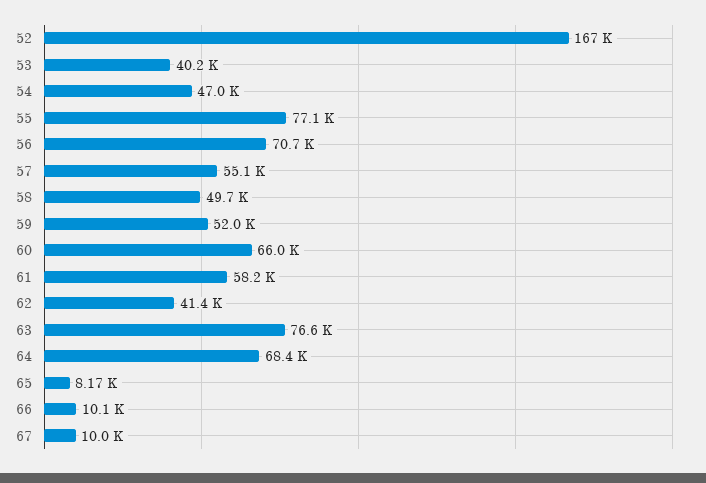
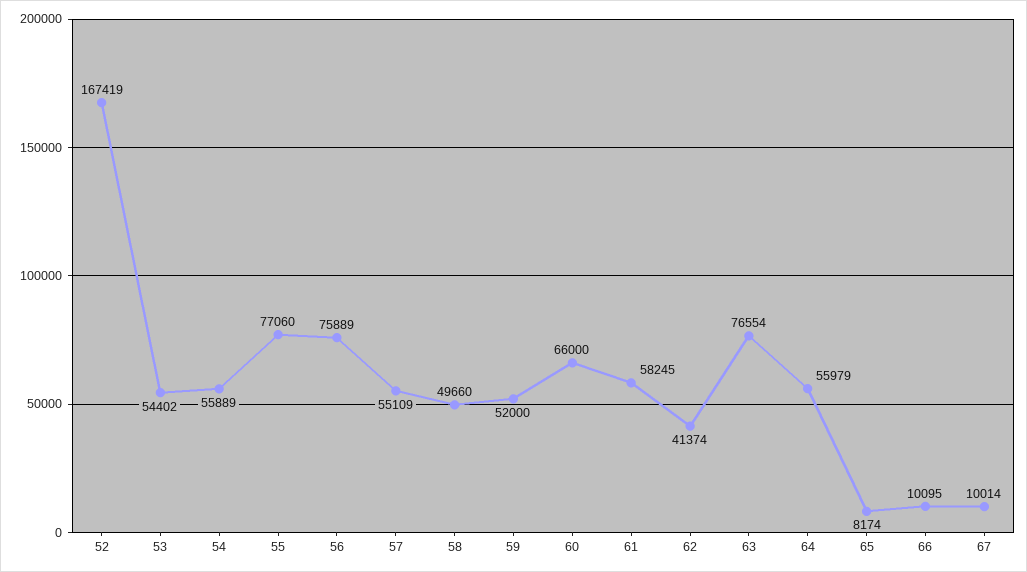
  {
    "52": 167419,
-   "53": 40200,
+   "53": 54402,
-   "54": 47000,
+   "54": 55889,
    "55": 77060,
-   "56": 70700,
+   "56": 75889,
    "57": 55109,
    "58": 49660,
    "59": 52000,
    "60": 66000,
    "61": 58245,
    "62": 41374,
    "63": 76554,
-   "64": 68400,
+   "64": 55979,
    "65": 8174,
    "66": 10095,
    "67": 10014
  }

